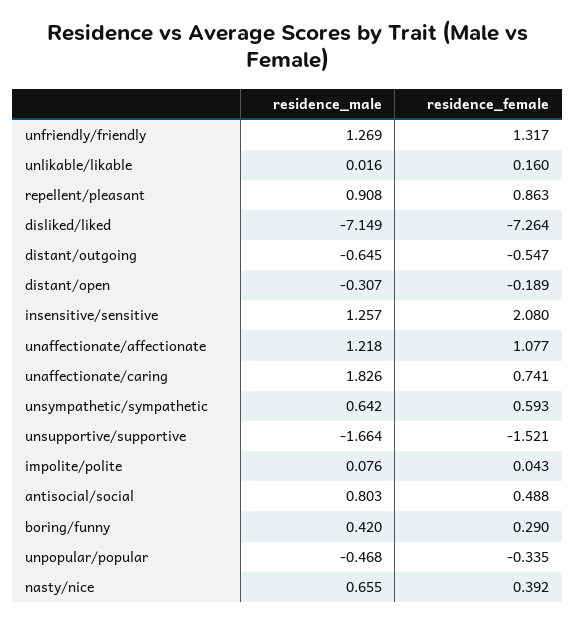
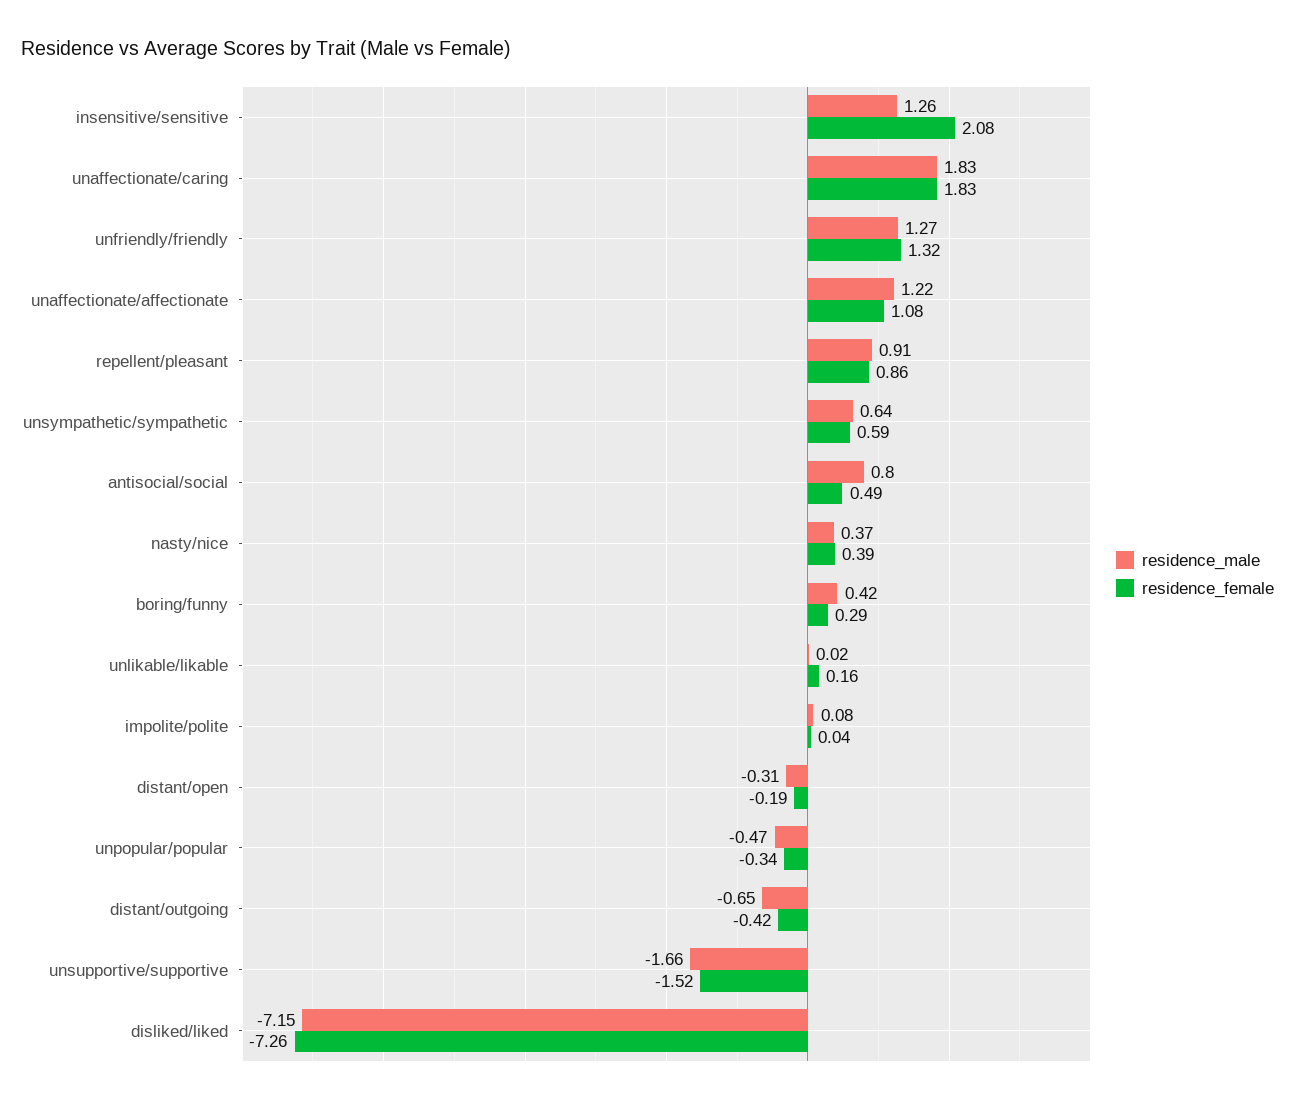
  {
    "residence_male": {
      "unfriendly/friendly": 1.269,
      "unlikable/likable": 0.016,
      "repellent/pleasant": 0.908,
      "disliked/liked": -7.149,
      "distant/outgoing": -0.645,
      "distant/open": -0.307,
      "insensitive/sensitive": 1.257,
      "unaffectionate/affectionate": 1.218,
      "unaffectionate/caring": 1.826,
      "unsympathetic/sympathetic": 0.642,
      "unsupportive/supportive": -1.664,
      "impolite/polite": 0.076,
      "antisocial/social": 0.803,
      "boring/funny": 0.42,
      "unpopular/popular": -0.468,
-     "nasty/nice": 0.655
+     "nasty/nice": 0.37
    },
    "residence_female": {
      "unfriendly/friendly": 1.317,
      "unlikable/likable": 0.16,
      "repellent/pleasant": 0.863,
      "disliked/liked": -7.264,
-     "distant/outgoing": -0.547,
+     "distant/outgoing": -0.42,
      "distant/open": -0.189,
      "insensitive/sensitive": 2.08,
      "unaffectionate/affectionate": 1.077,
-     "unaffectionate/caring": 0.741,
+     "unaffectionate/caring": 1.83,
      "unsympathetic/sympathetic": 0.593,
      "unsupportive/supportive": -1.521,
      "impolite/polite": 0.043,
      "antisocial/social": 0.488,
      "boring/funny": 0.29,
      "unpopular/popular": -0.335,
      "nasty/nice": 0.392
    }
  }

